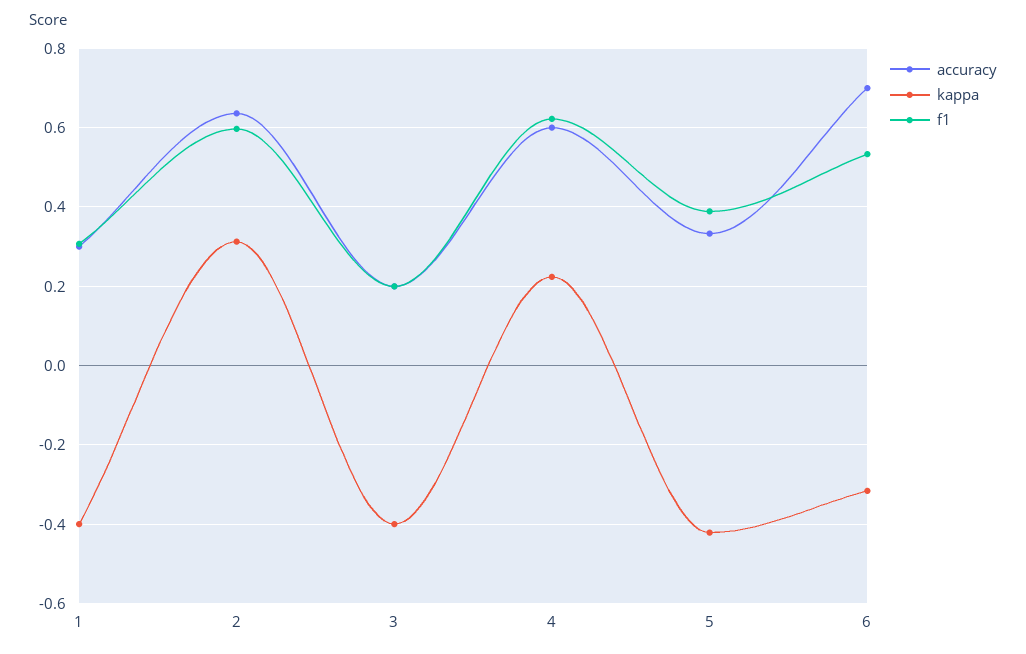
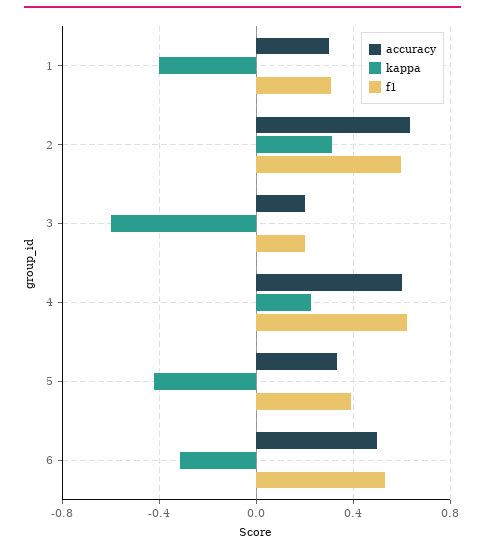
  {
    "accuracy": {
      "1": 0.3,
      "2": 0.64,
      "3": 0.2,
      "4": 0.6,
      "5": 0.34,
-     "6": 0.7
+     "6": 0.5
    },
    "kappa": {
      "1": -0.4,
      "2": 0.32,
-     "3": -0.4,
+     "3": -0.6,
      "4": 0.22,
      "5": -0.42,
      "6": -0.32
    },
    "f1": {
      "1": 0.3,
      "2": 0.6,
      "3": 0.2,
      "4": 0.62,
      "5": 0.38,
      "6": 0.54
    }
  }

